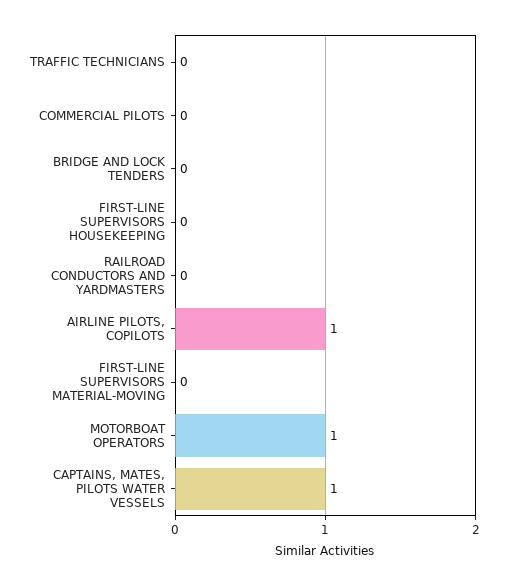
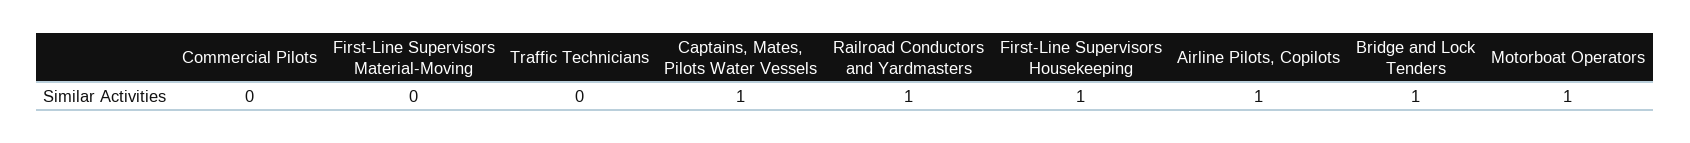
  {
    "TRAFFIC TECHNICIANS": 0,
    "COMMERCIAL PILOTS": 0,
-   "BRIDGE AND LOCK TENDERS": 0,
+   "BRIDGE AND LOCK TENDERS": 1,
-   "FIRST-LINE SUPERVISORS HOUSEKEEPING": 0,
+   "FIRST-LINE SUPERVISORS HOUSEKEEPING": 1,
-   "RAILROAD CONDUCTORS AND YARDMASTERS": 0,
+   "RAILROAD CONDUCTORS AND YARDMASTERS": 1,
    "AIRLINE PILOTS, COPILOTS": 1,
    "FIRST-LINE SUPERVISORS MATERIAL-MOVING": 0,
    "MOTORBOAT OPERATORS": 1,
    "CAPTAINS, MATES, PILOTS WATER VESSELS": 1
  }

